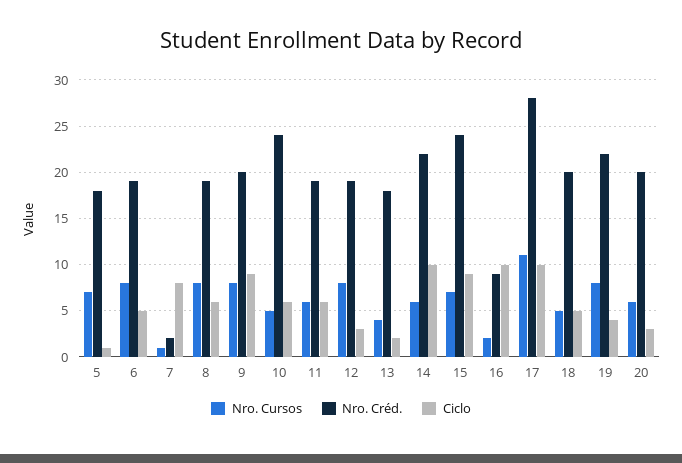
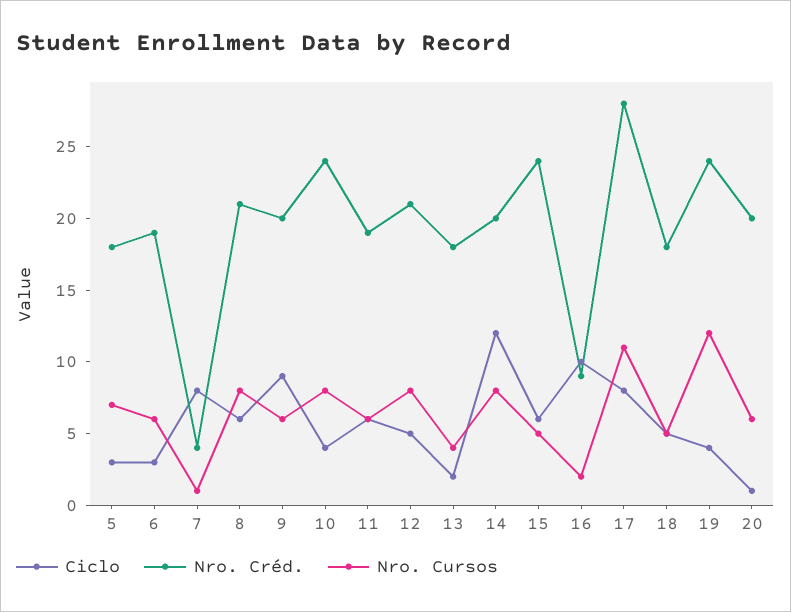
  {
    "Nro. Cursos": {
      "5": 7,
-     "6": 8,
+     "6": 6,
      "7": 1,
      "8": 8,
-     "9": 8,
+     "9": 6,
-     "10": 5,
+     "10": 8,
      "11": 6,
      "12": 8,
      "13": 4,
-     "14": 6,
+     "14": 8,
-     "15": 7,
+     "15": 5,
      "16": 2,
      "17": 11,
      "18": 5,
-     "19": 8,
+     "19": 12,
      "20": 6
    },
    "Nro. Créd.": {
      "5": 18,
      "6": 19,
-     "7": 2,
+     "7": 4,
-     "8": 19,
+     "8": 21,
      "9": 20,
      "10": 24,
      "11": 19,
-     "12": 19,
+     "12": 21,
      "13": 18,
-     "14": 22,
+     "14": 20,
      "15": 24,
      "16": 9,
      "17": 28,
-     "18": 20,
+     "18": 18,
-     "19": 22,
+     "19": 24,
      "20": 20
    },
    "Ciclo": {
-     "5": 1,
+     "5": 3,
-     "6": 5,
+     "6": 3,
      "7": 8,
      "8": 6,
      "9": 9,
-     "10": 6,
+     "10": 4,
      "11": 6,
-     "12": 3,
+     "12": 5,
      "13": 2,
-     "14": 10,
+     "14": 12,
-     "15": 9,
+     "15": 6,
      "16": 10,
-     "17": 10,
+     "17": 8,
      "18": 5,
      "19": 4,
-     "20": 3
+     "20": 1
    }
  }

